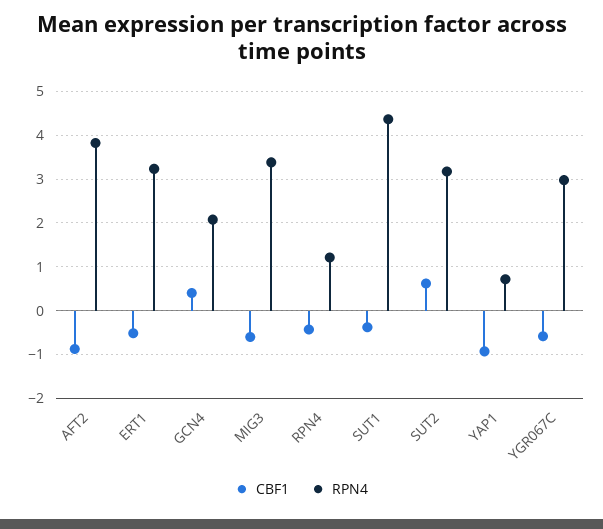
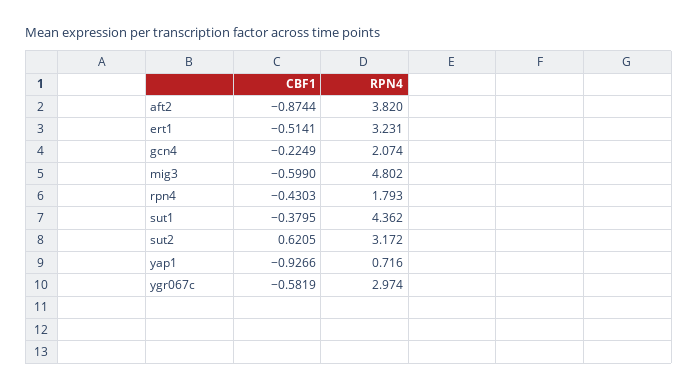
  {
    "CBF1": {
      "AFT2": -0.8744,
      "ERT1": -0.5141,
-     "GCN4": 0.4,
+     "GCN4": -0.2249,
      "MIG3": -0.599,
      "RPN4": -0.4303,
      "SUT1": -0.3795,
      "SUT2": 0.6205,
      "YAP1": -0.9266,
      "YGR067C": -0.5819
    },
    "RPN4": {
      "AFT2": 3.82,
      "ERT1": 3.231,
      "GCN4": 2.074,
-     "MIG3": 3.4,
+     "MIG3": 4.802,
-     "RPN4": 1.2,
+     "RPN4": 1.793,
      "SUT1": 4.362,
      "SUT2": 3.172,
      "YAP1": 0.716,
      "YGR067C": 2.974
    }
  }

